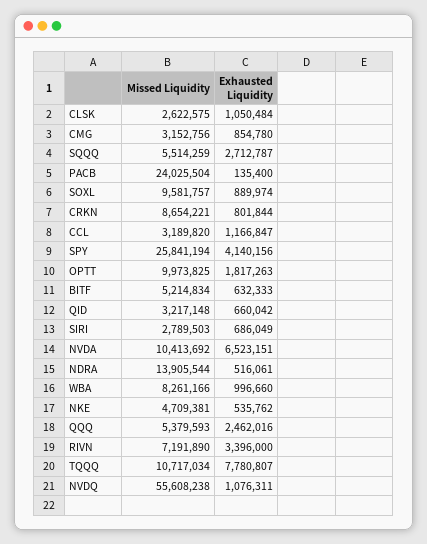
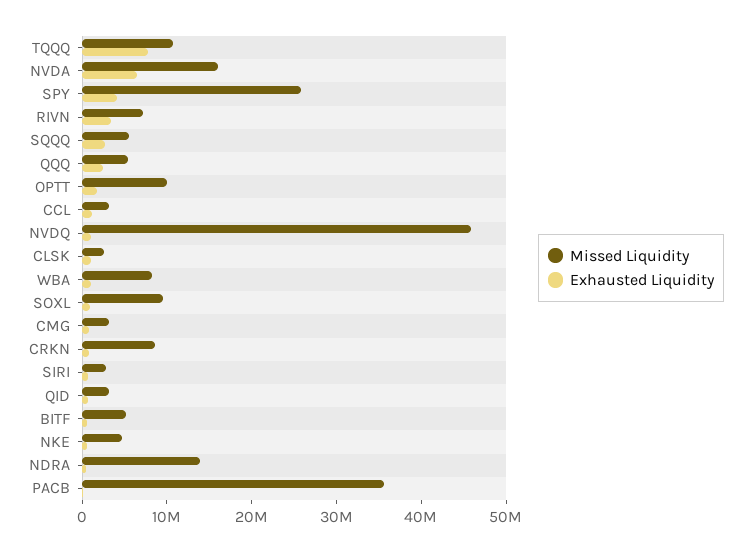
  {
    "Missed Liquidity": {
      "CLSK": 2622575,
      "CMG": 3152756,
      "SQQQ": 5514259,
-     "PACB": 24025504,
+     "PACB": 36000000,
      "SOXL": 9581757,
      "CRKN": 8654221,
      "CCL": 3189820,
      "SPY": 25841194,
      "OPTT": 9973825,
      "BITF": 5214834,
      "QID": 3217148,
      "SIRI": 2789503,
-     "NVDA": 10413692,
+     "NVDA": 16000000,
      "NDRA": 13905544,
      "WBA": 8261166,
      "NKE": 4709381,
      "QQQ": 5379593,
      "RIVN": 7191890,
      "TQQQ": 10717034,
-     "NVDQ": 55608238
+     "NVDQ": 46000000
    },
    "Exhausted Liquidity": {
      "CLSK": 1050484,
      "CMG": 854780,
      "SQQQ": 2712787,
      "PACB": 135400,
      "SOXL": 889974,
      "CRKN": 801844,
      "CCL": 1166847,
      "SPY": 4140156,
      "OPTT": 1817263,
      "BITF": 632333,
      "QID": 660042,
      "SIRI": 686049,
      "NVDA": 6523151,
      "NDRA": 516061,
      "WBA": 996660,
      "NKE": 535762,
      "QQQ": 2462016,
      "RIVN": 3396000,
      "TQQQ": 7780807,
      "NVDQ": 1076311
    }
  }

